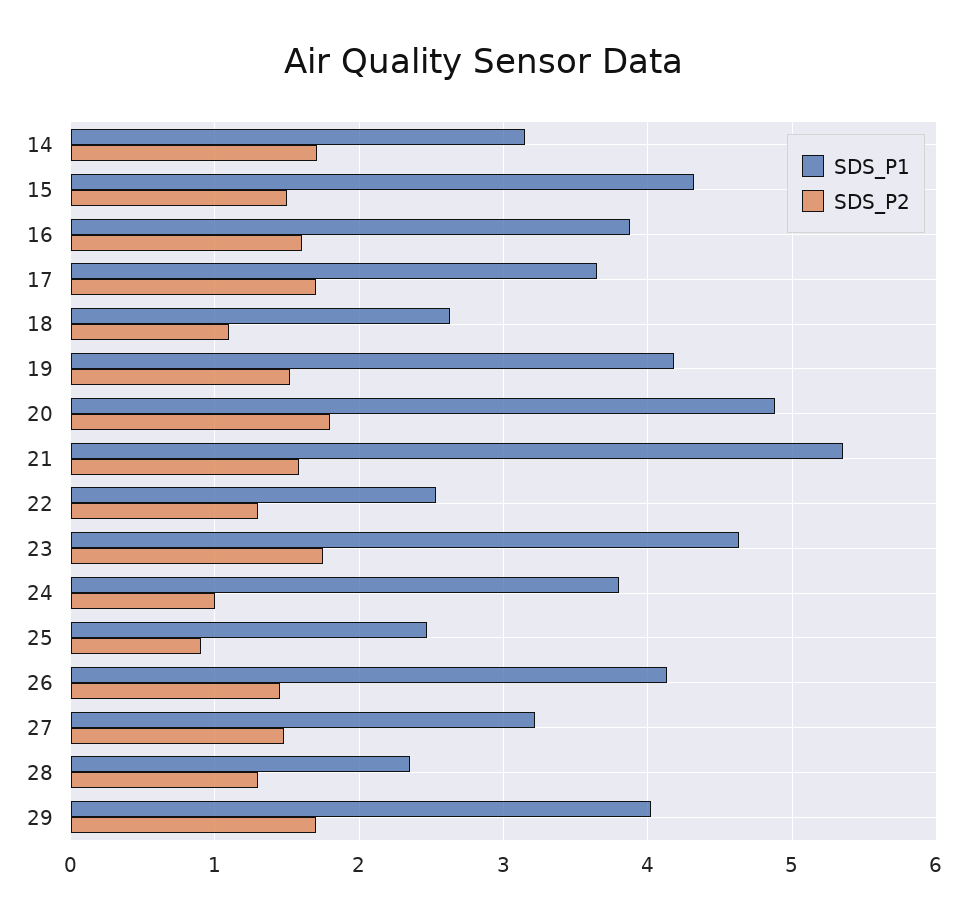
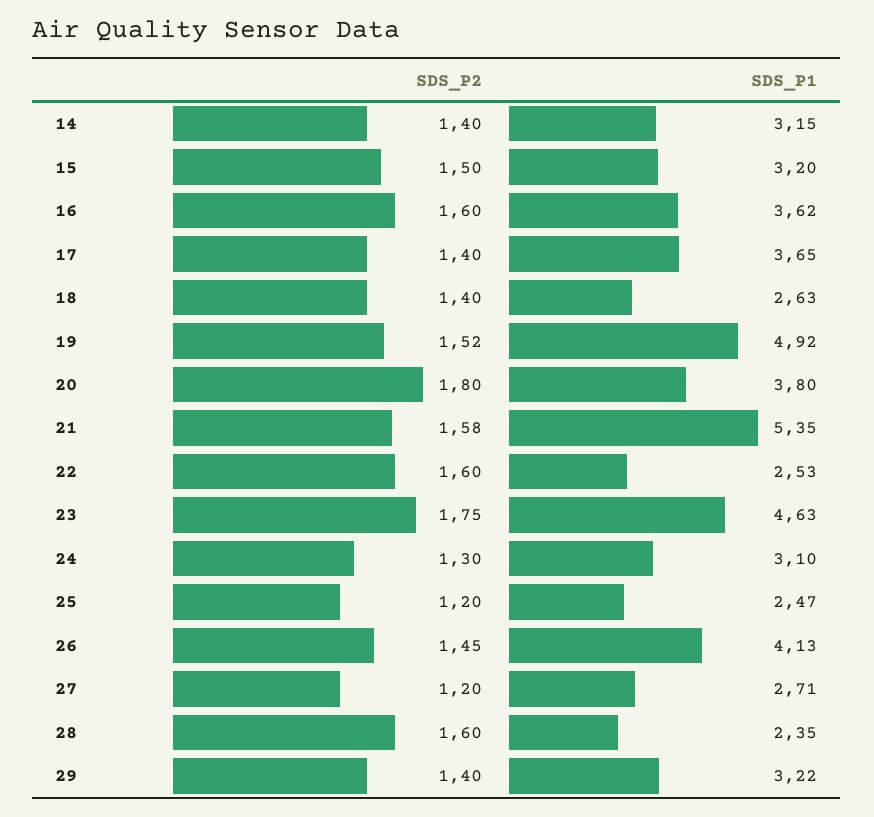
  {
    "SDS_P1": {
      "14": 3.15,
-     "15": 4.3,
+     "15": 3.2,
-     "16": 3.9,
+     "16": 3.62,
      "17": 3.65,
      "18": 2.63,
-     "19": 4.2,
+     "19": 4.92,
-     "20": 4.9,
+     "20": 3.8,
      "21": 5.35,
      "22": 2.53,
      "23": 4.63,
-     "24": 3.8,
+     "24": 3.1,
      "25": 2.47,
      "26": 4.13,
-     "27": 3.2,
+     "27": 2.71,
      "28": 2.35,
-     "29": 4
+     "29": 3.22
    },
    "SDS_P2": {
-     "14": 1.7,
+     "14": 1.4,
      "15": 1.5,
      "16": 1.6,
-     "17": 1.7,
+     "17": 1.4,
-     "18": 1.1,
+     "18": 1.4,
      "19": 1.52,
      "20": 1.8,
      "21": 1.58,
-     "22": 1.3,
+     "22": 1.6,
      "23": 1.75,
-     "24": 1,
+     "24": 1.3,
-     "25": 0.9,
+     "25": 1.2,
      "26": 1.45,
-     "27": 1.5,
+     "27": 1.2,
-     "28": 1.3,
+     "28": 1.6,
-     "29": 1.7
+     "29": 1.4
    }
  }

